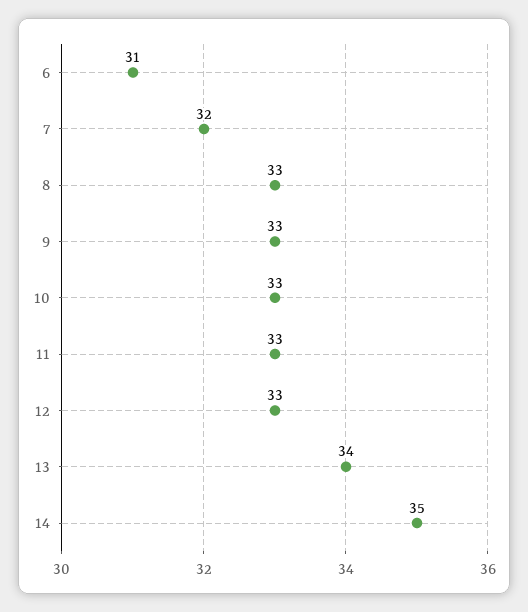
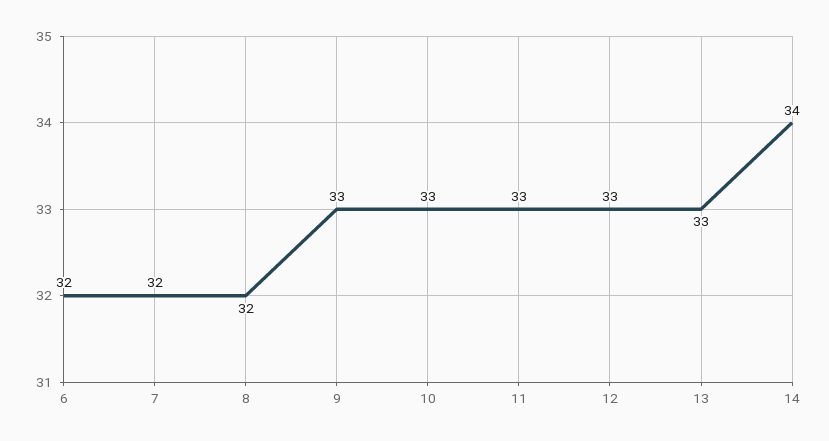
  {
-   "6": 31,
+   "6": 32,
    "7": 32,
-   "8": 33,
+   "8": 32,
    "9": 33,
    "10": 33,
    "11": 33,
    "12": 33,
-   "13": 34,
+   "13": 33,
-   "14": 35
+   "14": 34
  }

